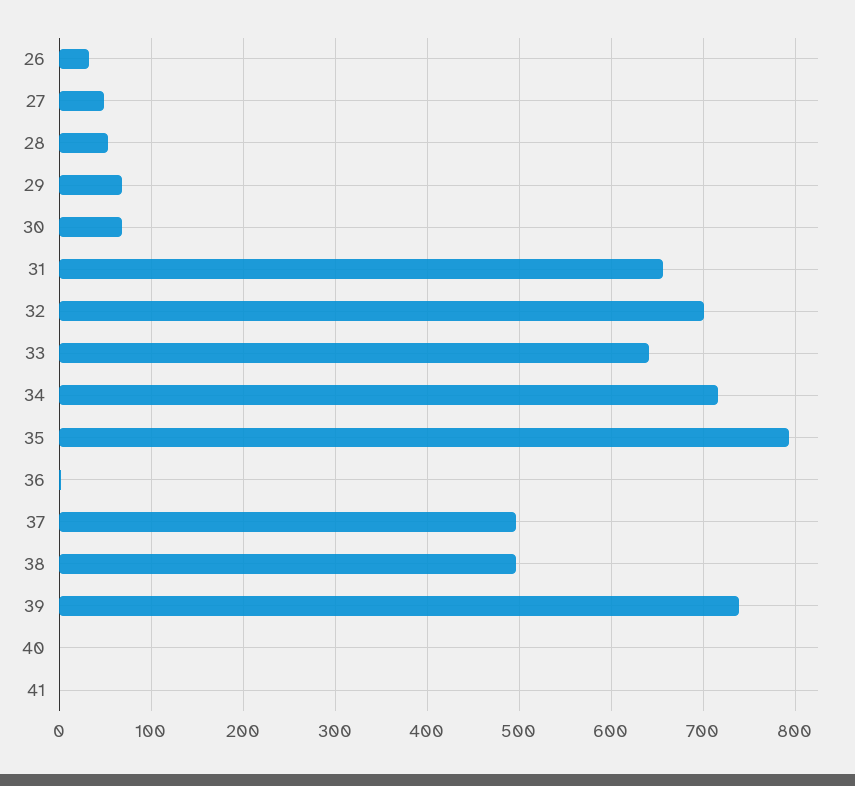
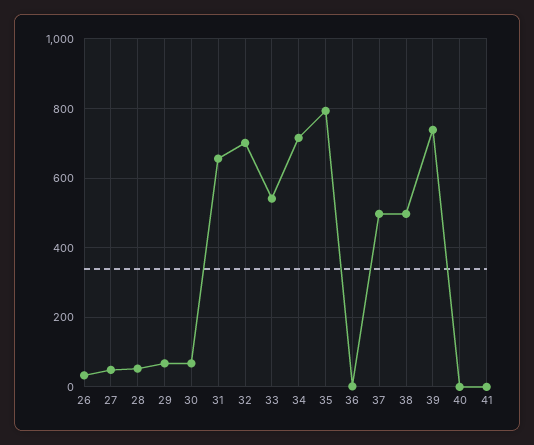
  {
    "26": 30,
    "27": 50,
    "28": 50,
    "29": 70,
    "30": 70,
    "31": 660,
    "32": 700,
-   "33": 640,
+   "33": 540,
    "34": 720,
    "35": 790,
    "36": 0,
    "37": 500,
    "38": 500,
    "39": 740,
    "40": 0,
    "41": 0
  }

